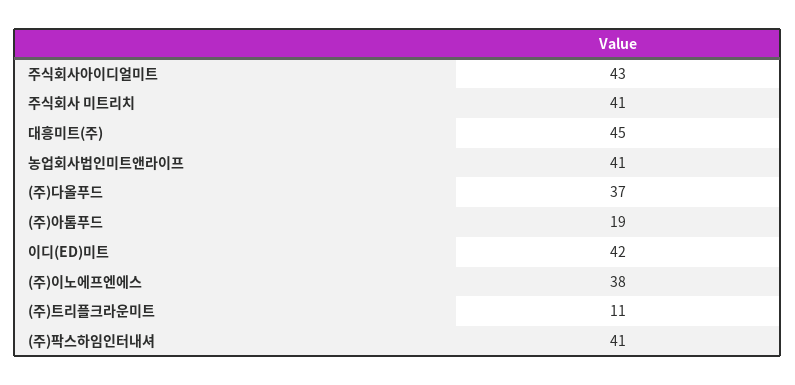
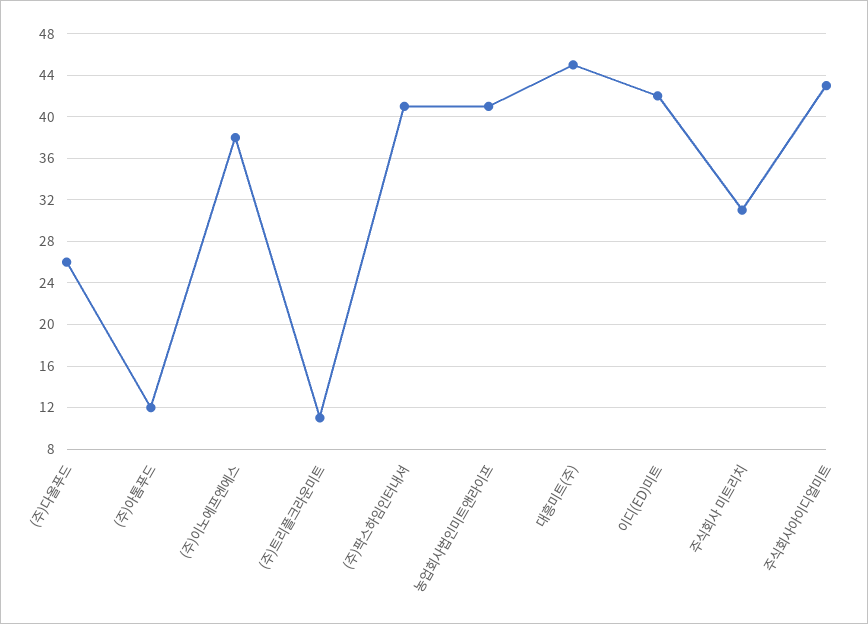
  {
    "주식회사아이디얼미트": 43,
-   "주식회사 미트리치": 41,
+   "주식회사 미트리치": 31,
    "대흥미트(주)": 45,
    "농업회사법인미트앤라이프": 41,
-   "(주)다올푸드": 37,
+   "(주)다올푸드": 26,
-   "(주)아톰푸드": 19,
+   "(주)아톰푸드": 12,
    "이디(ED)미트": 42,
    "(주)이노에프엔에스": 38,
    "(주)트리플크라운미트": 11,
    "(주)팍스하임인터내셔": 41
  }

